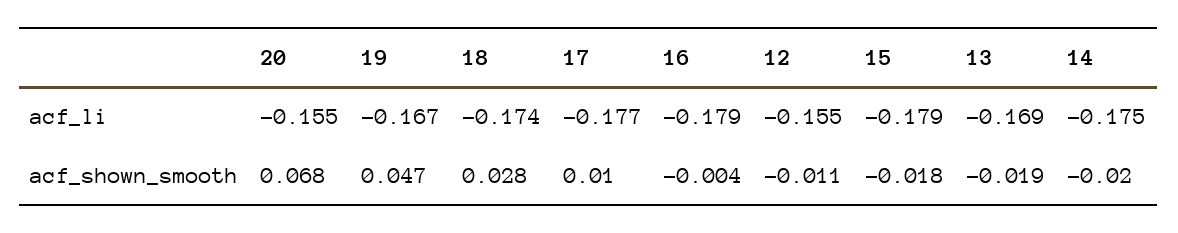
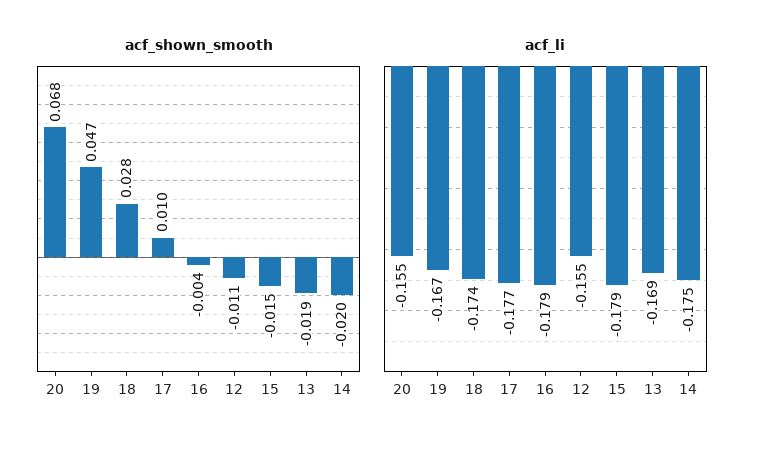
  {
    "acf_li": {
      "20": -0.155,
      "19": -0.167,
      "18": -0.174,
      "17": -0.177,
      "16": -0.179,
      "12": -0.155,
      "15": -0.179,
      "13": -0.169,
      "14": -0.175
    },
    "acf_shown_smooth": {
      "20": 0.068,
      "19": 0.047,
      "18": 0.028,
      "17": 0.01,
      "16": -0.004,
      "12": -0.011,
-     "15": -0.018,
+     "15": -0.015,
      "13": -0.019,
      "14": -0.02
    }
  }

